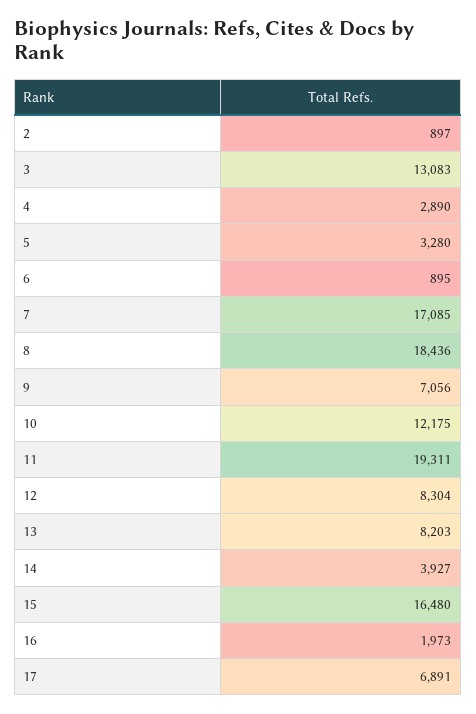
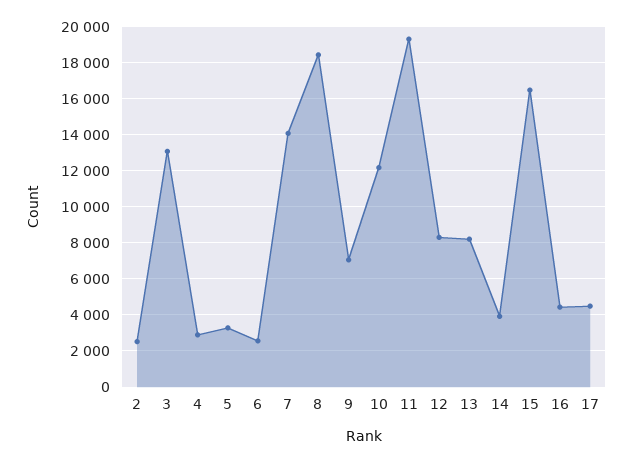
  {
-   "2": 897,
+   "2": 2500,
    "3": 13083,
    "4": 2890,
    "5": 3280,
-   "6": 895,
+   "6": 2500,
-   "7": 17085,
+   "7": 14000,
    "8": 18436,
    "9": 7056,
    "10": 12175,
    "11": 19311,
    "12": 8304,
    "13": 8203,
    "14": 3927,
    "15": 16480,
-   "16": 1973,
+   "16": 4500,
-   "17": 6891
+   "17": 4500
  }

